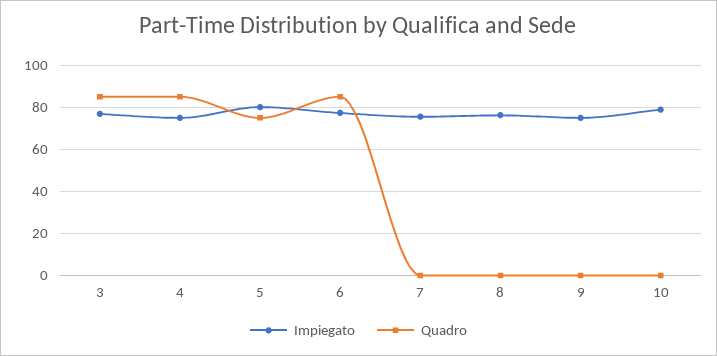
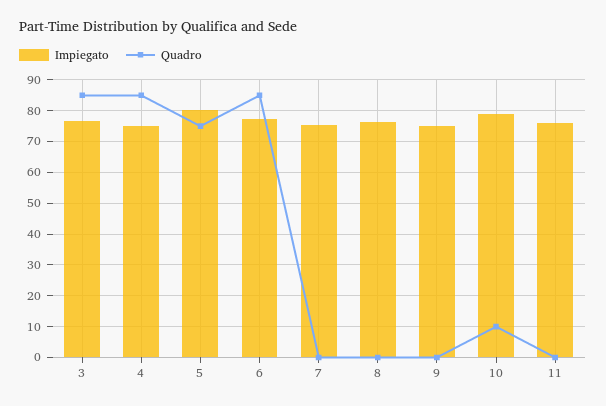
  {
    "Impiegato": {
      "3": 76,
      "4": 76,
      "5": 80,
      "6": 78,
      "7": 76,
      "8": 76,
      "9": 76,
-     "10": 78
+     "10": 78,
+     "11": 76
    },
    "Quadro": {
      "3": 86,
      "4": 86,
      "5": 76,
      "6": 86,
      "7": 0,
      "8": 0,
      "9": 0,
-     "10": 0
+     "10": 10,
+     "11": 0
    }
  }

